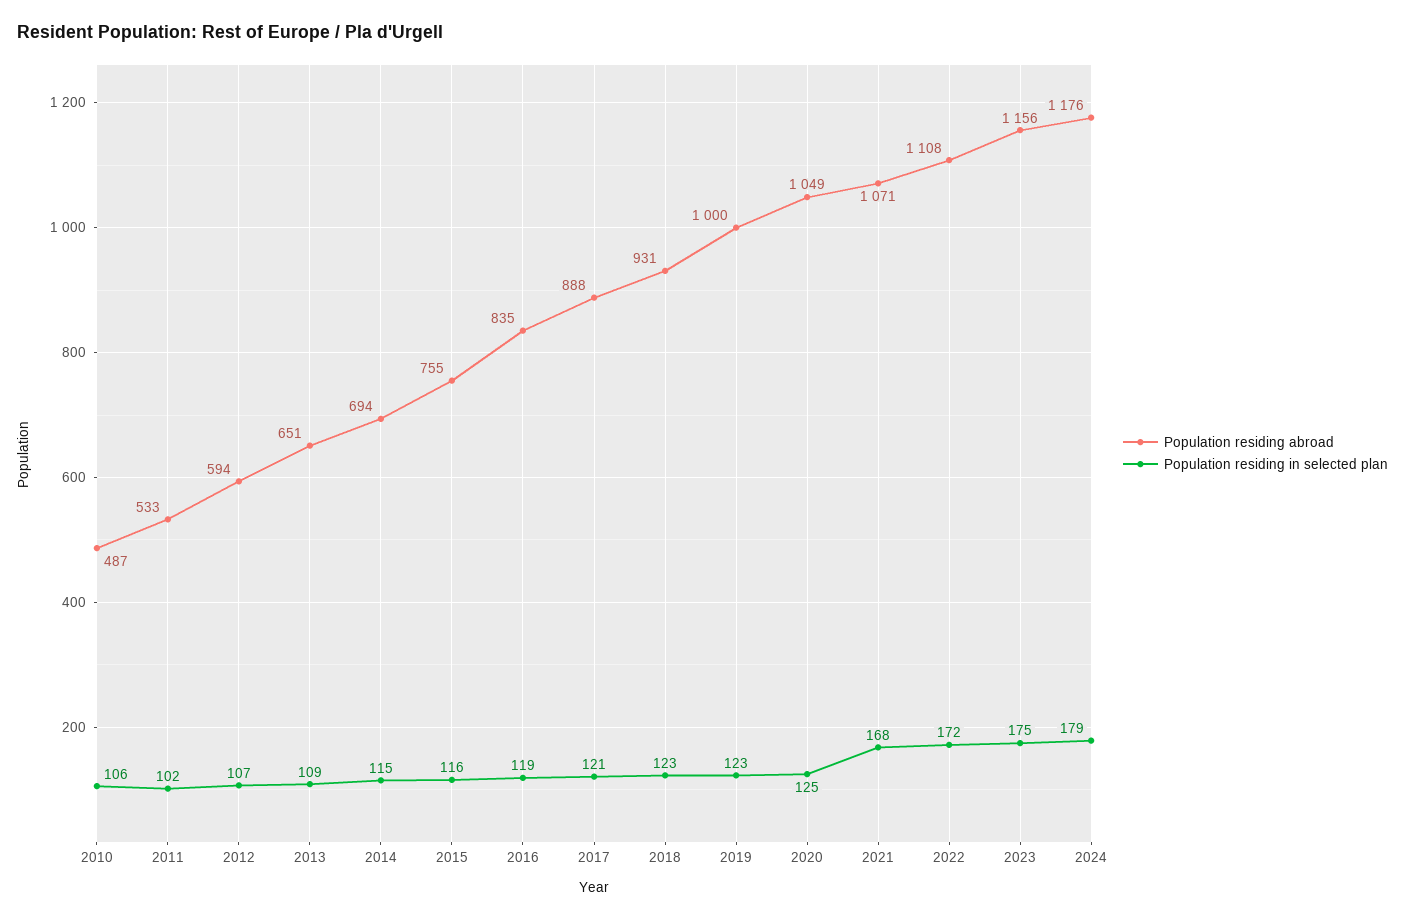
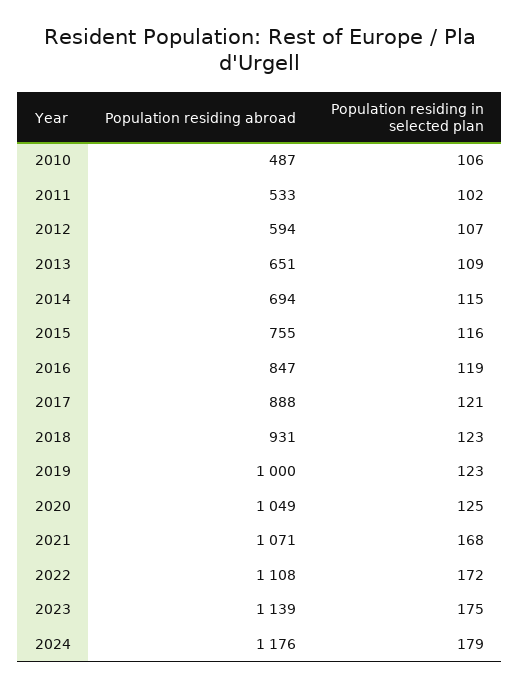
  {
    "Population residing abroad": {
      "2010": 487,
      "2011": 533,
      "2012": 594,
      "2013": 651,
      "2014": 694,
      "2015": 755,
-     "2016": 835,
+     "2016": 847,
      "2017": 888,
      "2018": 931,
      "2019": 1000,
      "2020": 1049,
      "2021": 1071,
      "2022": 1108,
-     "2023": 1156,
+     "2023": 1139,
      "2024": 1176
    },
    "Population residing in selected plan": {
      "2010": 106,
      "2011": 102,
      "2012": 107,
      "2013": 109,
      "2014": 115,
      "2015": 116,
      "2016": 119,
      "2017": 121,
      "2018": 123,
      "2019": 123,
      "2020": 125,
      "2021": 168,
      "2022": 172,
      "2023": 175,
      "2024": 179
    }
  }

